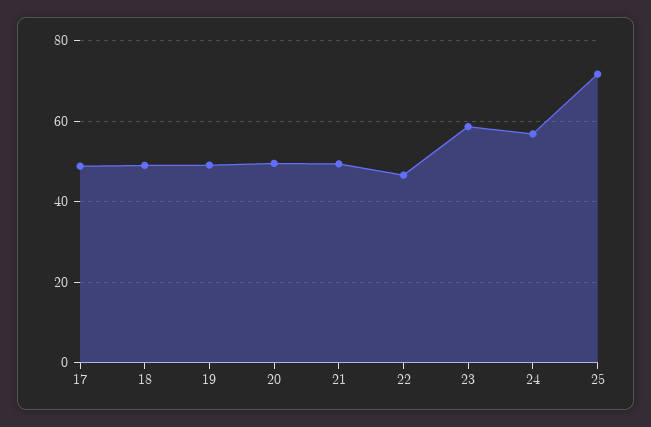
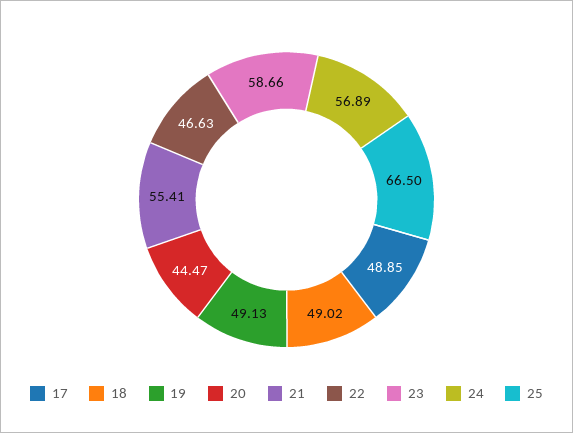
  {
    "17": 48.85,
    "18": 49.02,
    "19": 49.13,
-   "20": 50,
+   "20": 44.47,
-   "21": 50,
+   "21": 55.41,
    "22": 46.63,
    "23": 58.66,
    "24": 56.89,
-   "25": 72
+   "25": 66.5
  }

